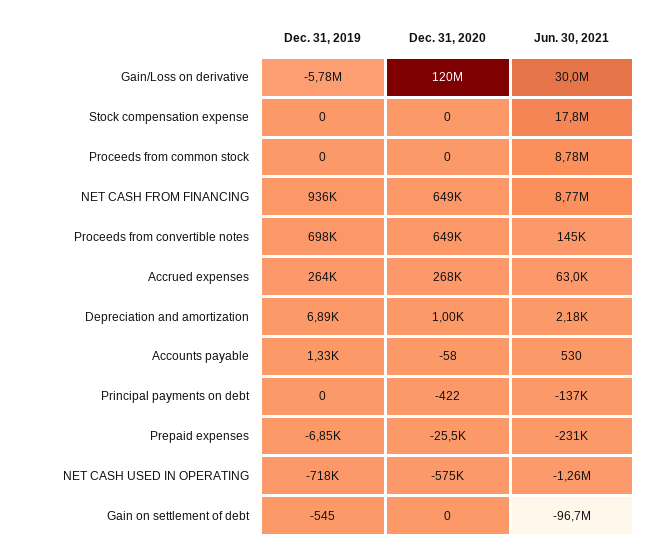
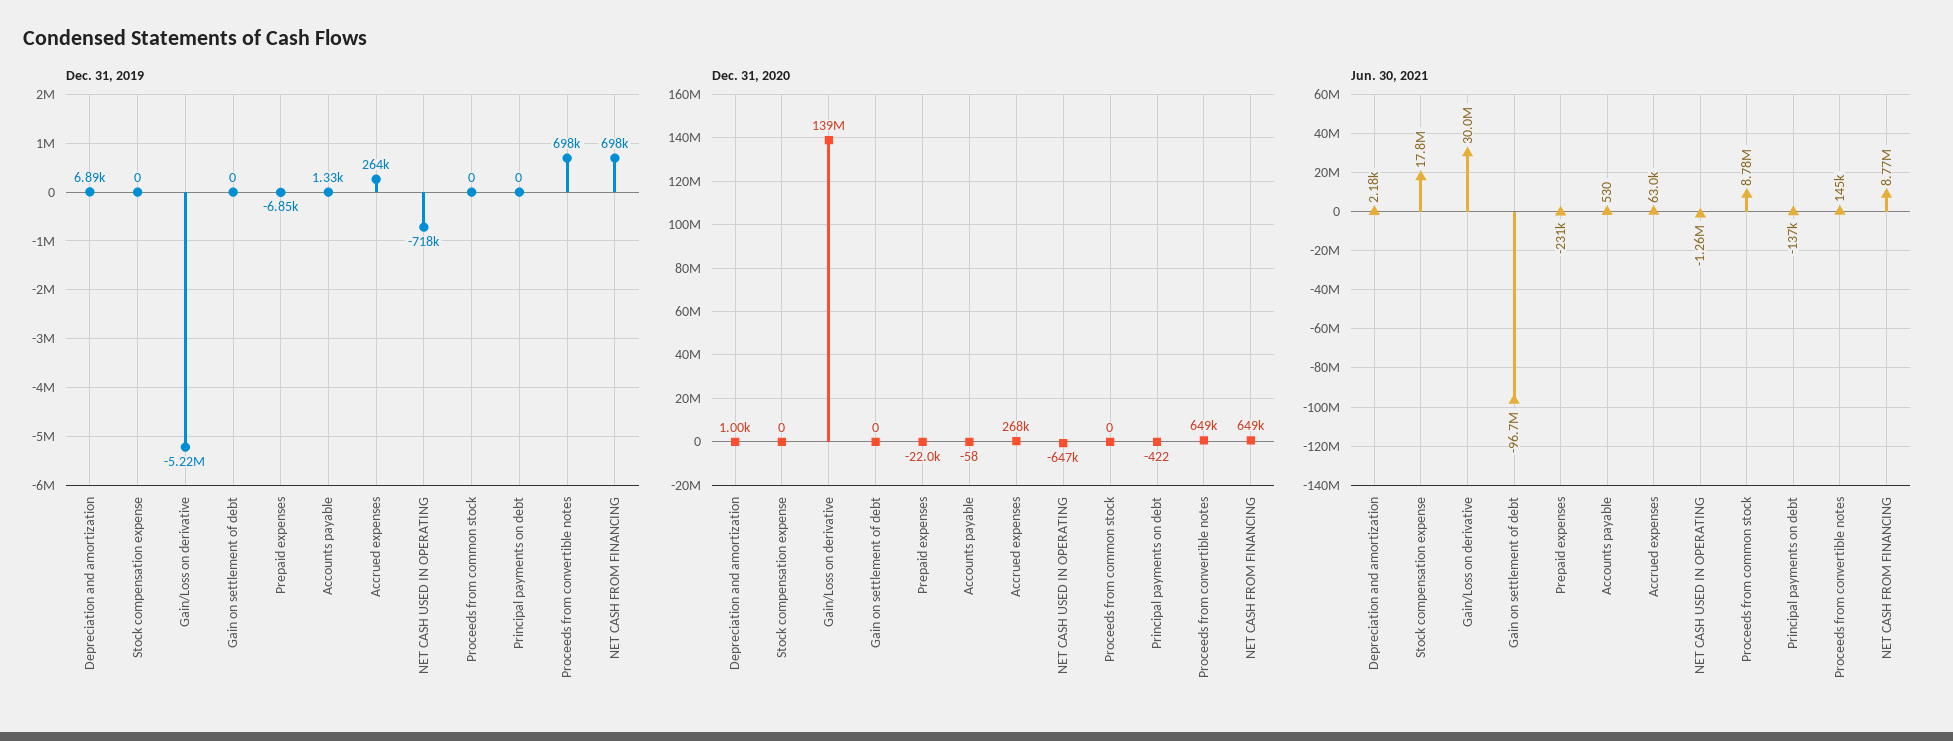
  {
    "Dec. 31, 2019": {
-     "Gain/Loss on derivative": -5780000,
+     "Gain/Loss on derivative": -5220000,
      "Stock compensation expense": 0,
      "Proceeds from common stock": 0,
-     "NET CASH FROM FINANCING": 936000,
+     "NET CASH FROM FINANCING": 698000,
      "Proceeds from convertible notes": 698000,
      "Accrued expenses": 264000,
      "Depreciation and amortization": 6890,
      "Accounts payable": 1330,
      "Principal payments on debt": 0,
      "Prepaid expenses": -6850,
      "NET CASH USED IN OPERATING": -718000,
-     "Gain on settlement of debt": -545
+     "Gain on settlement of debt": 0
    },
    "Dec. 31, 2020": {
-     "Gain/Loss on derivative": 120000000,
+     "Gain/Loss on derivative": 139000000,
      "Stock compensation expense": 0,
      "Proceeds from common stock": 0,
      "NET CASH FROM FINANCING": 649000,
      "Proceeds from convertible notes": 649000,
      "Accrued expenses": 268000,
      "Depreciation and amortization": 1000,
      "Accounts payable": -58,
      "Principal payments on debt": -422,
-     "Prepaid expenses": -25500,
+     "Prepaid expenses": -22000,
-     "NET CASH USED IN OPERATING": -575000,
+     "NET CASH USED IN OPERATING": -647000,
      "Gain on settlement of debt": 0
    },
    "Jun. 30, 2021": {
      "Gain/Loss on derivative": 30000000,
      "Stock compensation expense": 17800000,
      "Proceeds from common stock": 8780000,
      "NET CASH FROM FINANCING": 8770000,
      "Proceeds from convertible notes": 145000,
      "Accrued expenses": 63000,
      "Depreciation and amortization": 2180,
      "Accounts payable": 530,
      "Principal payments on debt": -137000,
      "Prepaid expenses": -231000,
      "NET CASH USED IN OPERATING": -1260000,
      "Gain on settlement of debt": -96700000
    }
  }

